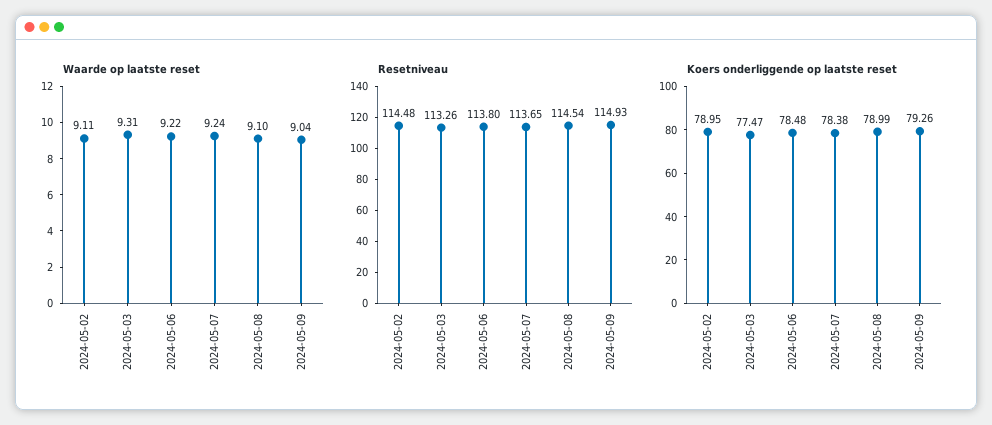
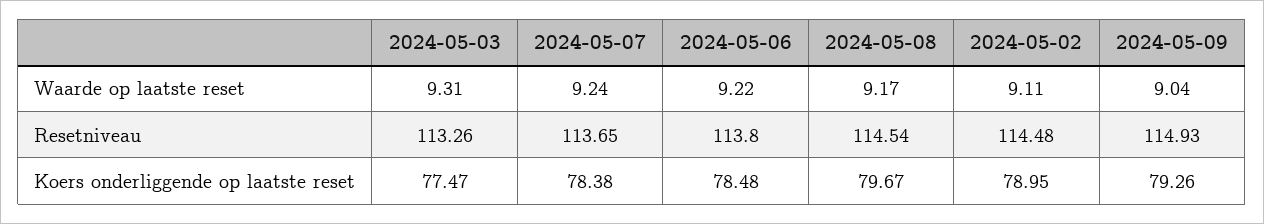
  {
    "Waarde op laatste reset": {
      "2024-05-02": 9.11,
      "2024-05-03": 9.31,
      "2024-05-06": 9.22,
      "2024-05-07": 9.24,
-     "2024-05-08": 9.1,
+     "2024-05-08": 9.17,
      "2024-05-09": 9.04
    },
    "Resetniveau": {
      "2024-05-02": 114.48,
      "2024-05-03": 113.26,
      "2024-05-06": 113.8,
      "2024-05-07": 113.65,
      "2024-05-08": 114.54,
      "2024-05-09": 114.93
    },
    "Koers onderliggende op laatste reset": {
      "2024-05-02": 78.95,
      "2024-05-03": 77.47,
      "2024-05-06": 78.48,
      "2024-05-07": 78.38,
-     "2024-05-08": 78.99,
+     "2024-05-08": 79.67,
      "2024-05-09": 79.26
    }
  }

